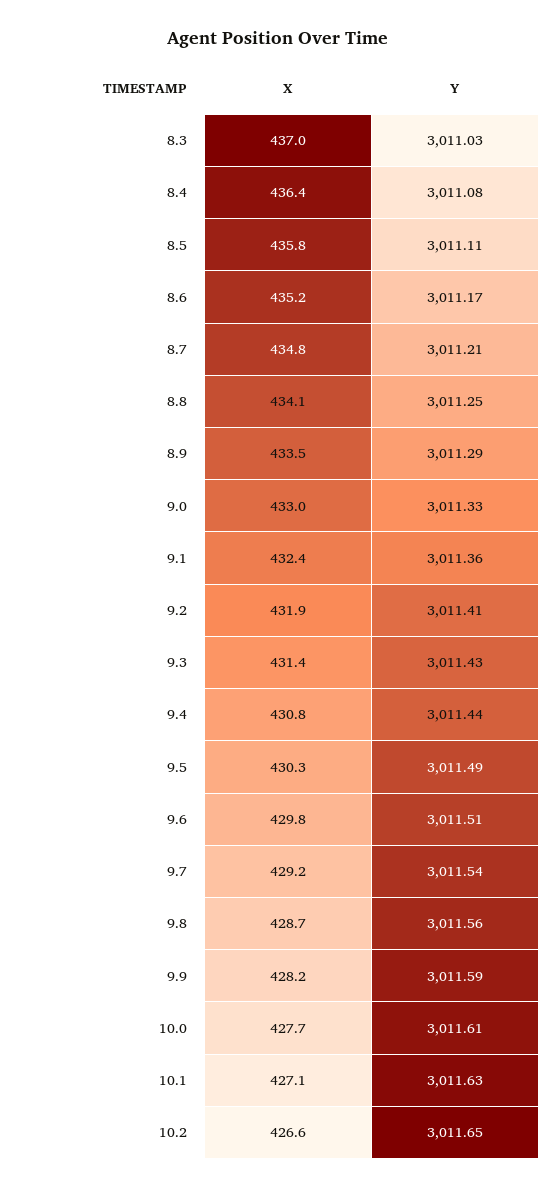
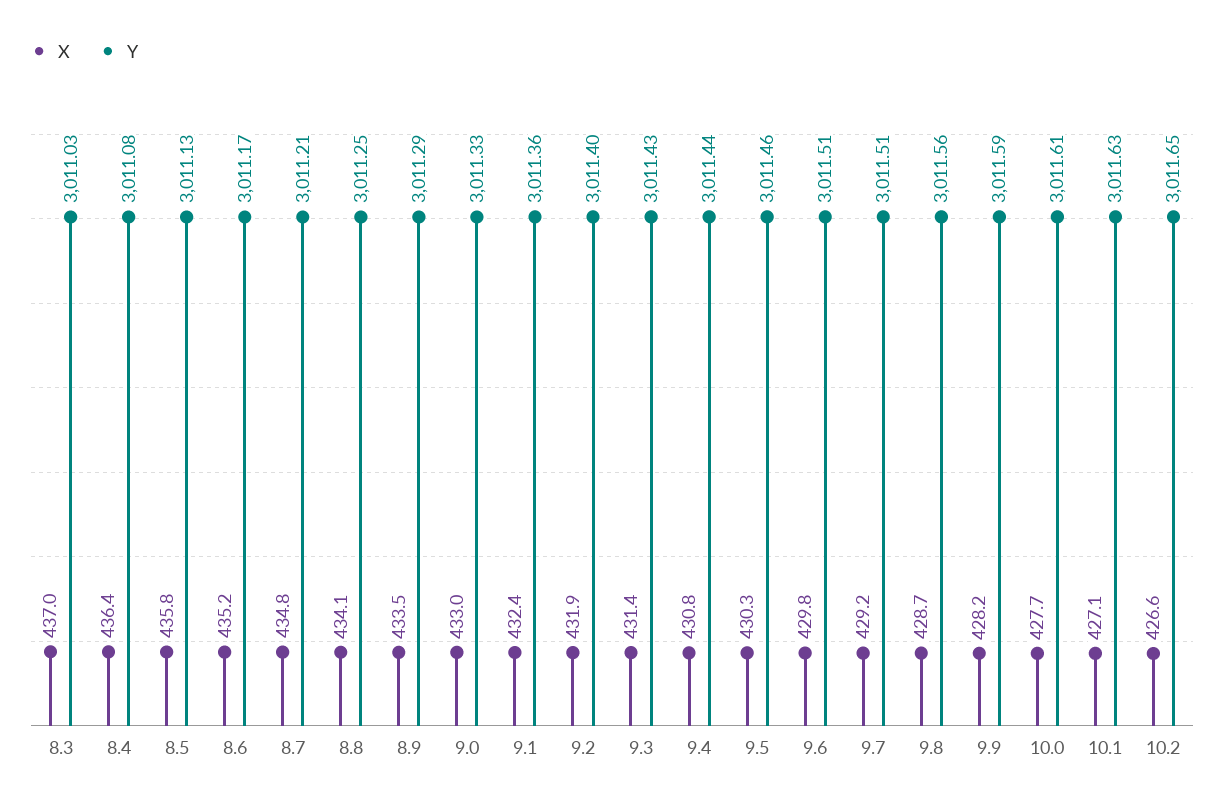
  {
    "X": {
      "8.3": 437,
      "8.4": 436.4,
      "8.5": 435.8,
      "8.6": 435.2,
      "8.7": 434.8,
      "8.8": 434.1,
      "8.9": 433.5,
      "9.0": 433,
      "9.1": 432.4,
      "9.2": 431.9,
      "9.3": 431.4,
      "9.4": 430.8,
      "9.5": 430.3,
      "9.6": 429.8,
      "9.7": 429.2,
      "9.8": 428.7,
      "9.9": 428.2,
      "10.0": 427.7,
      "10.1": 427.1,
      "10.2": 426.6
    },
    "Y": {
      "8.3": 3011.03,
      "8.4": 3011.08,
-     "8.5": 3011.11,
+     "8.5": 3011.13,
      "8.6": 3011.17,
      "8.7": 3011.21,
      "8.8": 3011.25,
      "8.9": 3011.29,
      "9.0": 3011.33,
      "9.1": 3011.36,
-     "9.2": 3011.41,
+     "9.2": 3011.4,
      "9.3": 3011.43,
      "9.4": 3011.44,
-     "9.5": 3011.49,
+     "9.5": 3011.46,
      "9.6": 3011.51,
-     "9.7": 3011.54,
+     "9.7": 3011.51,
      "9.8": 3011.56,
      "9.9": 3011.59,
      "10.0": 3011.61,
      "10.1": 3011.63,
      "10.2": 3011.65
    }
  }

